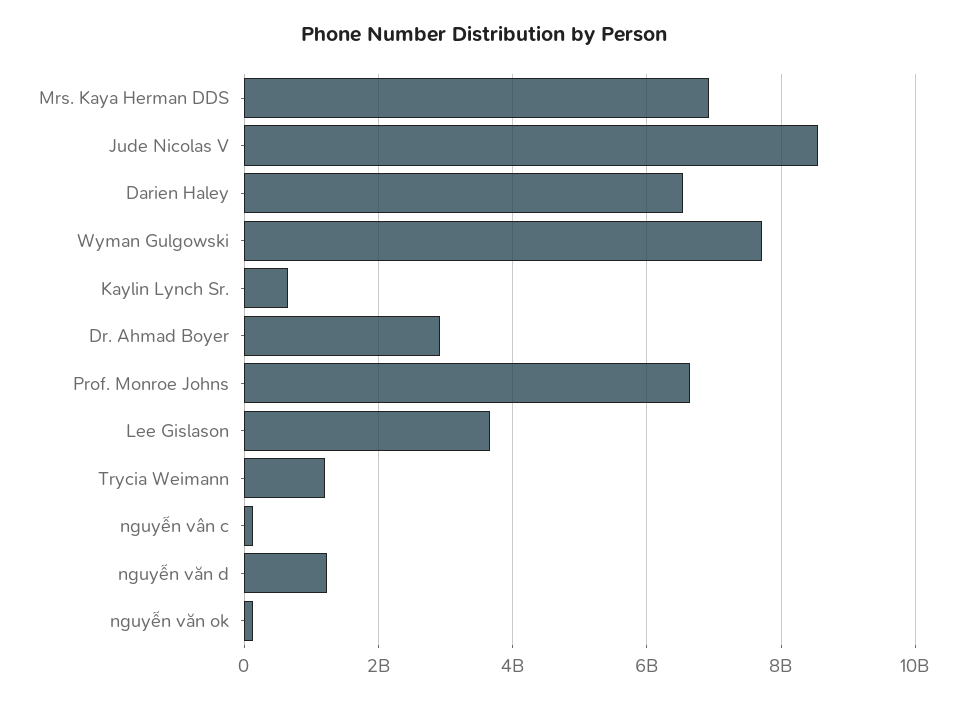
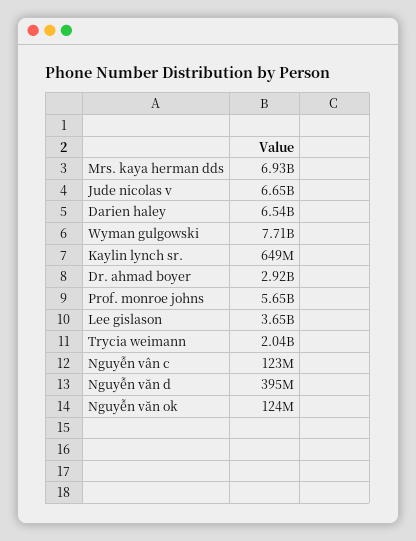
  {
    "Mrs. Kaya Herman DDS": 6930000000,
-   "Jude Nicolas V": 8600000000,
+   "Jude Nicolas V": 6650000000,
    "Darien Haley": 6540000000,
    "Wyman Gulgowski": 7710000000,
    "Kaylin Lynch Sr.": 649000000,
    "Dr. Ahmad Boyer": 2920000000,
-   "Prof. Monroe Johns": 6600000000,
+   "Prof. Monroe Johns": 5650000000,
    "Lee Gislason": 3650000000,
-   "Trycia Weimann": 1200000000,
+   "Trycia Weimann": 2040000000,
    "nguyễn vân c": 123000000,
-   "nguyễn văn d": 1200000000,
+   "nguyễn văn d": 395000000,
    "nguyễn văn ok": 124000000
  }

